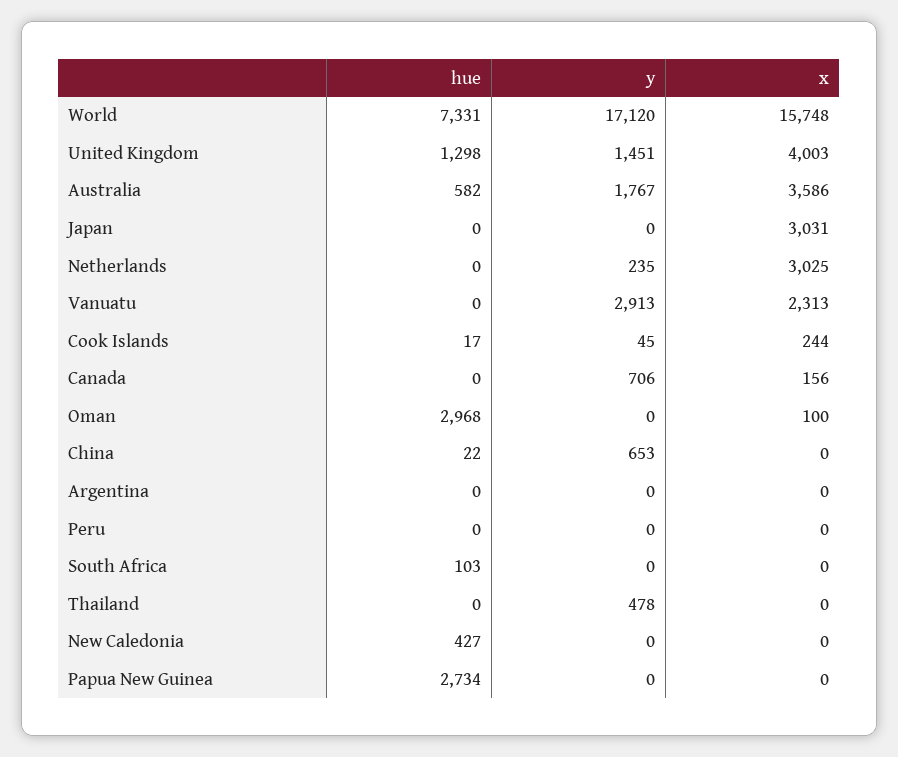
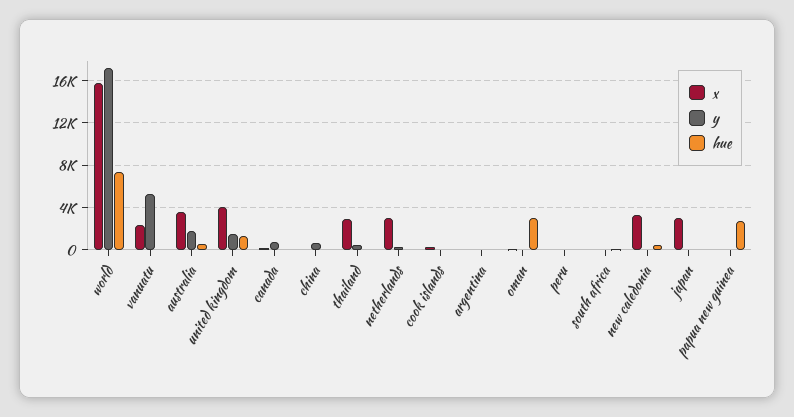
  {
    "hue": {
      "World": 7331,
      "United Kingdom": 1298,
      "Australia": 582,
      "Japan": 0,
      "Netherlands": 0,
      "Vanuatu": 0,
      "Cook Islands": 17,
      "Canada": 0,
      "Oman": 2968,
      "China": 22,
      "Argentina": 0,
      "Peru": 0,
      "South Africa": 103,
      "Thailand": 0,
      "New Caledonia": 427,
      "Papua New Guinea": 2734
    },
    "y": {
      "World": 17120,
      "United Kingdom": 1451,
      "Australia": 1767,
      "Japan": 0,
      "Netherlands": 235,
-     "Vanuatu": 2913,
+     "Vanuatu": 5000,
      "Cook Islands": 45,
      "Canada": 706,
      "Oman": 0,
      "China": 653,
      "Argentina": 0,
      "Peru": 0,
      "South Africa": 0,
      "Thailand": 478,
      "New Caledonia": 0,
      "Papua New Guinea": 0
    },
    "x": {
      "World": 15748,
      "United Kingdom": 4003,
      "Australia": 3586,
      "Japan": 3031,
      "Netherlands": 3025,
      "Vanuatu": 2313,
      "Cook Islands": 244,
      "Canada": 156,
      "Oman": 100,
      "China": 0,
      "Argentina": 0,
      "Peru": 0,
      "South Africa": 0,
-     "Thailand": 0,
+     "Thailand": 3000,
-     "New Caledonia": 0,
+     "New Caledonia": 3000,
      "Papua New Guinea": 0
    }
  }

